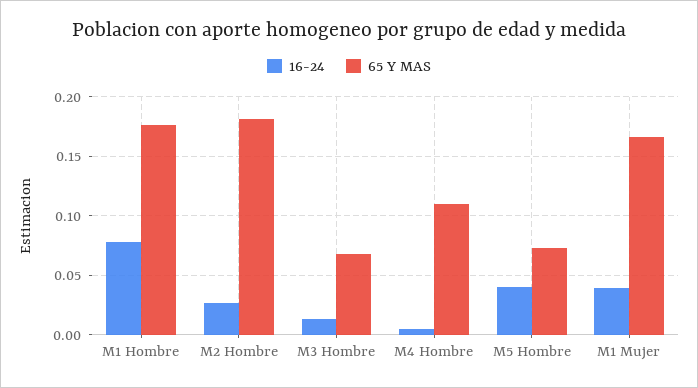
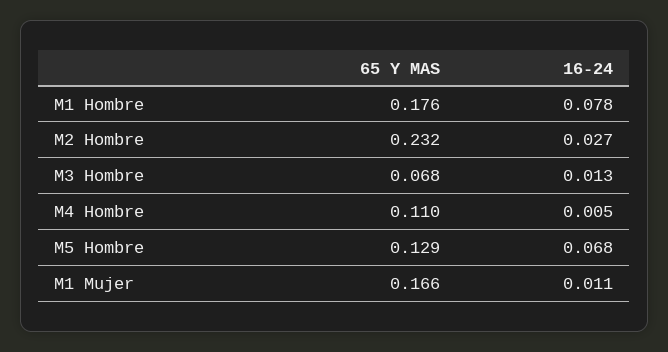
  {
    "16-24": {
      "M1 Hombre": 0.078,
      "M2 Hombre": 0.027,
      "M3 Hombre": 0.013,
      "M4 Hombre": 0.005,
-     "M5 Hombre": 0.04,
+     "M5 Hombre": 0.068,
-     "M1 Mujer": 0.04
+     "M1 Mujer": 0.011
    },
    "65 Y MAS": {
      "M1 Hombre": 0.176,
-     "M2 Hombre": 0.18,
+     "M2 Hombre": 0.232,
      "M3 Hombre": 0.068,
      "M4 Hombre": 0.11,
-     "M5 Hombre": 0.07,
+     "M5 Hombre": 0.129,
      "M1 Mujer": 0.166
    }
  }

